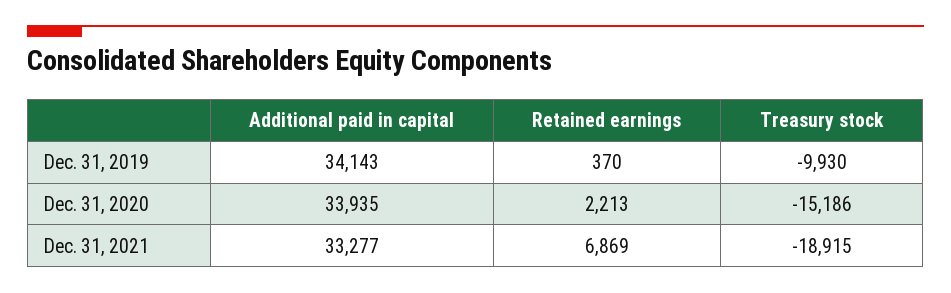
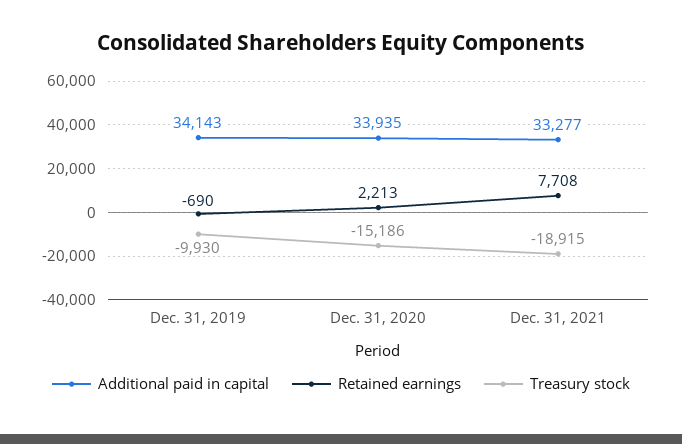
  {
    "Additional paid in capital": {
      "Dec. 31, 2019": 34143,
      "Dec. 31, 2020": 33935,
      "Dec. 31, 2021": 33277
    },
    "Retained earnings": {
-     "Dec. 31, 2019": 370,
+     "Dec. 31, 2019": -690,
      "Dec. 31, 2020": 2213,
-     "Dec. 31, 2021": 6869
+     "Dec. 31, 2021": 7708
    },
    "Treasury stock": {
      "Dec. 31, 2019": -9930,
      "Dec. 31, 2020": -15186,
      "Dec. 31, 2021": -18915
    }
  }

